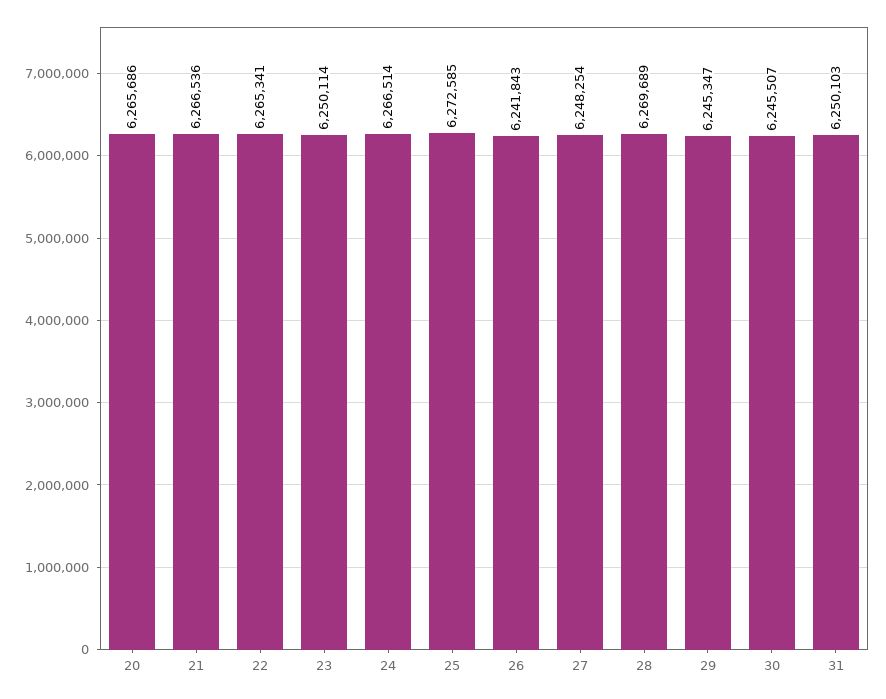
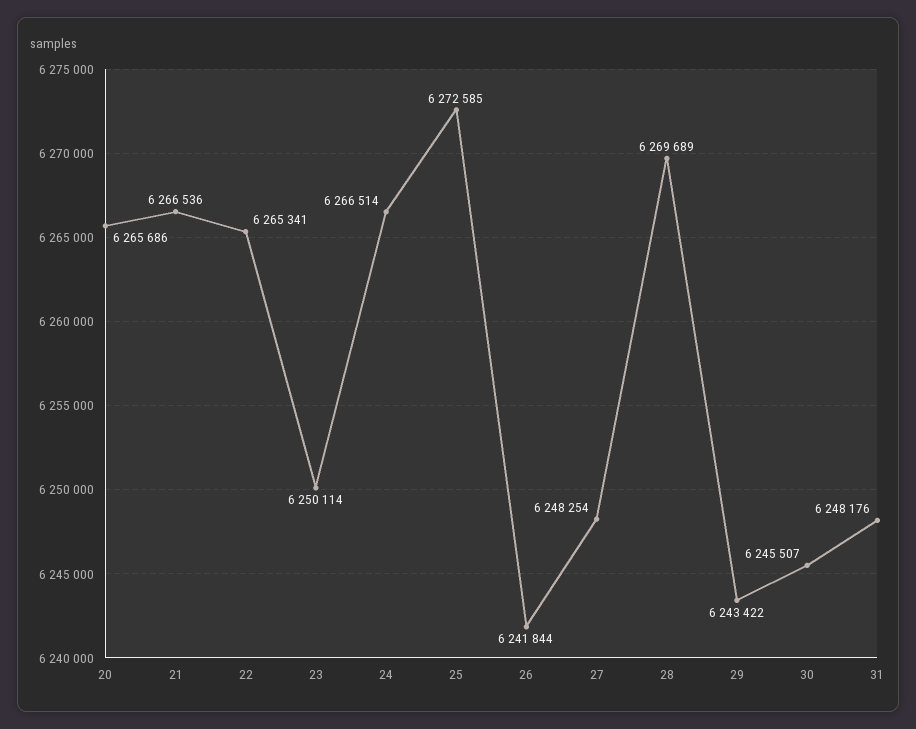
  {
    "20": 6265686,
    "21": 6266536,
    "22": 6265341,
    "23": 6250114,
    "24": 6266514,
    "25": 6272585,
-   "26": 6241843,
+   "26": 6241844,
    "27": 6248254,
    "28": 6269689,
-   "29": 6245347,
+   "29": 6243422,
    "30": 6245507,
-   "31": 6250103
+   "31": 6248176
  }

